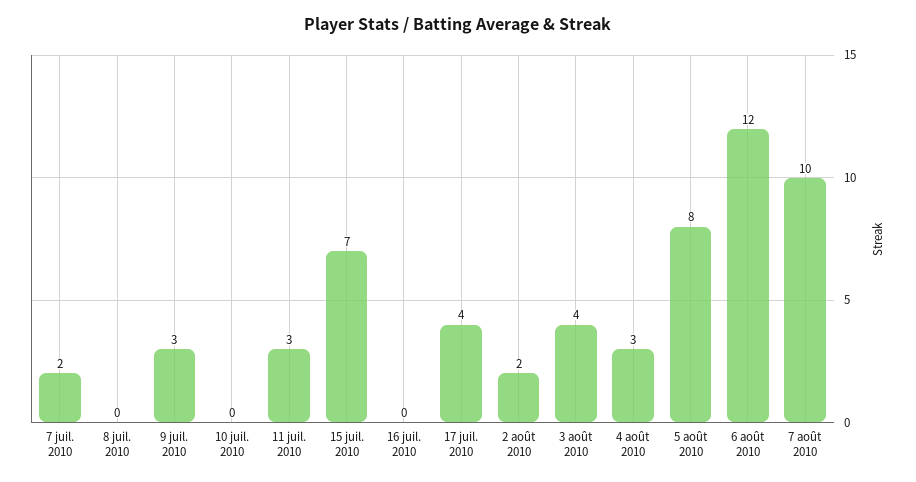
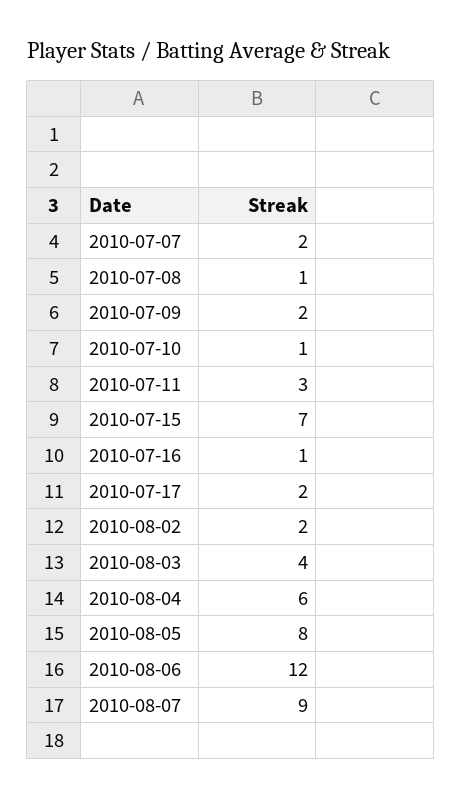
  {
    "7 juil. 2010": 2,
-   "8 juil. 2010": 0,
+   "8 juil. 2010": 1,
-   "9 juil. 2010": 3,
+   "9 juil. 2010": 2,
-   "10 juil. 2010": 0,
+   "10 juil. 2010": 1,
    "11 juil. 2010": 3,
    "15 juil. 2010": 7,
-   "16 juil. 2010": 0,
+   "16 juil. 2010": 1,
-   "17 juil. 2010": 4,
+   "17 juil. 2010": 2,
    "2 août 2010": 2,
    "3 août 2010": 4,
-   "4 août 2010": 3,
+   "4 août 2010": 6,
    "5 août 2010": 8,
    "6 août 2010": 12,
-   "7 août 2010": 10
+   "7 août 2010": 9
  }

